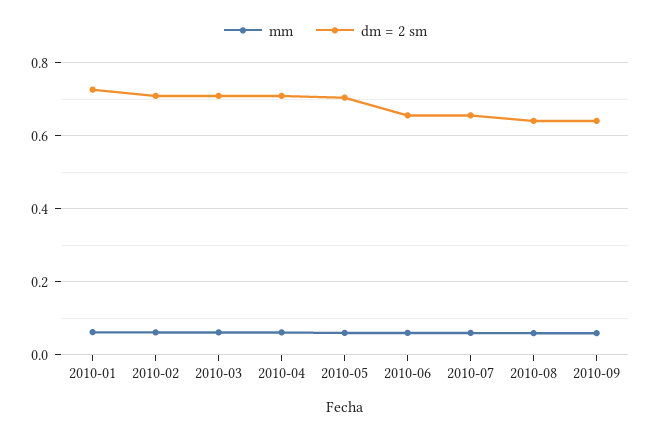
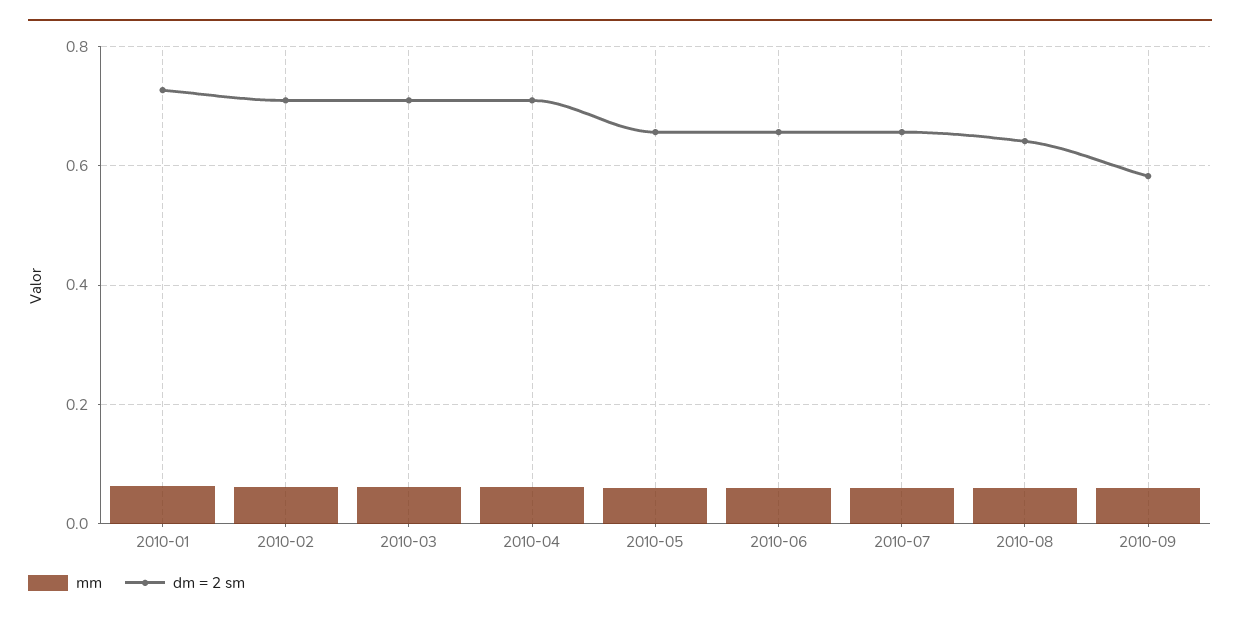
  {
    "mm": {
      "2010-01": 0.06,
      "2010-02": 0.06,
      "2010-03": 0.06,
      "2010-04": 0.06,
      "2010-05": 0.06,
      "2010-06": 0.06,
      "2010-07": 0.06,
      "2010-08": 0.06,
      "2010-09": 0.06
    },
    "dm = 2 sm": {
      "2010-01": 0.72,
      "2010-02": 0.7,
      "2010-03": 0.7,
      "2010-04": 0.7,
-     "2010-05": 0.7,
+     "2010-05": 0.66,
      "2010-06": 0.66,
      "2010-07": 0.66,
      "2010-08": 0.64,
-     "2010-09": 0.64
+     "2010-09": 0.58
    }
  }

